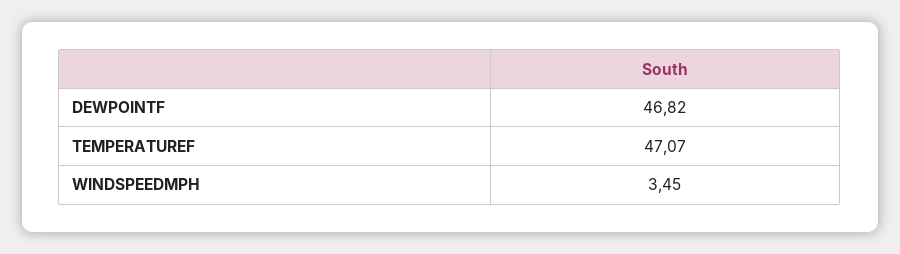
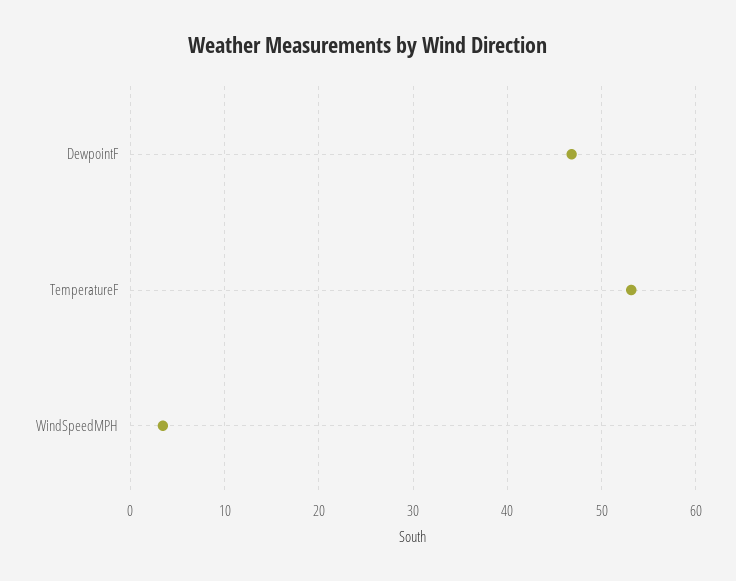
  {
    "DEWPOINTF": 46.82,
-   "TEMPERATUREF": 47.07,
+   "TEMPERATUREF": 53,
    "WINDSPEEDMPH": 3.45
  }

